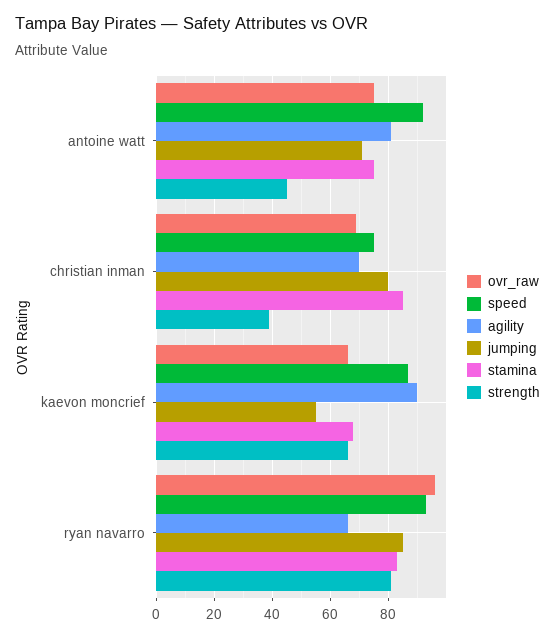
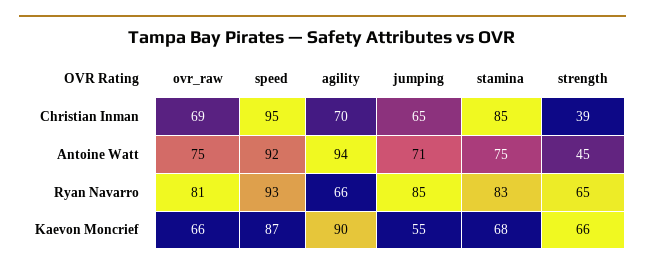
  {
    "ovr_raw": {
      "antoine watt": 75,
      "christian inman": 69,
      "kaevon moncrief": 66,
-     "ryan navarro": 95
+     "ryan navarro": 81
    },
    "speed": {
      "antoine watt": 92,
-     "christian inman": 75,
+     "christian inman": 95,
      "kaevon moncrief": 87,
      "ryan navarro": 93
    },
    "agility": {
-     "antoine watt": 80,
+     "antoine watt": 94,
      "christian inman": 70,
      "kaevon moncrief": 90,
      "ryan navarro": 66
    },
    "jumping": {
      "antoine watt": 71,
-     "christian inman": 80,
+     "christian inman": 65,
      "kaevon moncrief": 55,
      "ryan navarro": 85
    },
    "stamina": {
      "antoine watt": 75,
      "christian inman": 85,
      "kaevon moncrief": 68,
      "ryan navarro": 83
    },
    "strength": {
      "antoine watt": 45,
      "christian inman": 39,
      "kaevon moncrief": 66,
-     "ryan navarro": 80
+     "ryan navarro": 65
    }
  }

